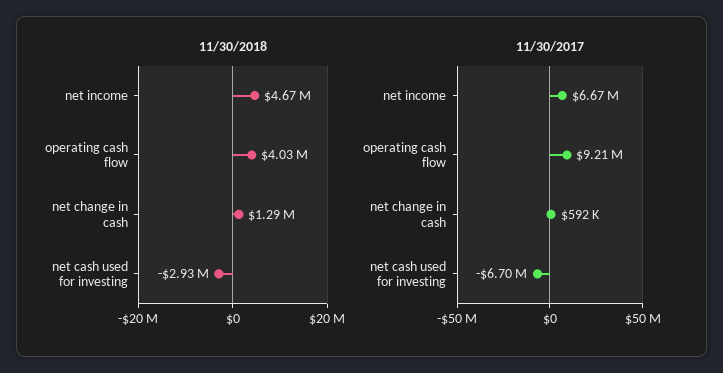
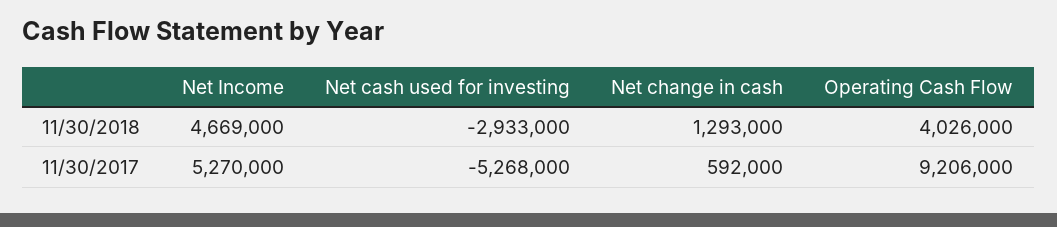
  {
    "11/30/2018": {
      "net income": 4669000,
      "operating cash flow": 4026000,
      "net change in cash": 1293000,
      "net cash used for investing": -2933000
    },
    "11/30/2017": {
-     "net income": 6670000,
+     "net income": 5270000,
      "operating cash flow": 9206000,
      "net change in cash": 592000,
-     "net cash used for investing": -6700000
+     "net cash used for investing": -5268000
    }
  }

